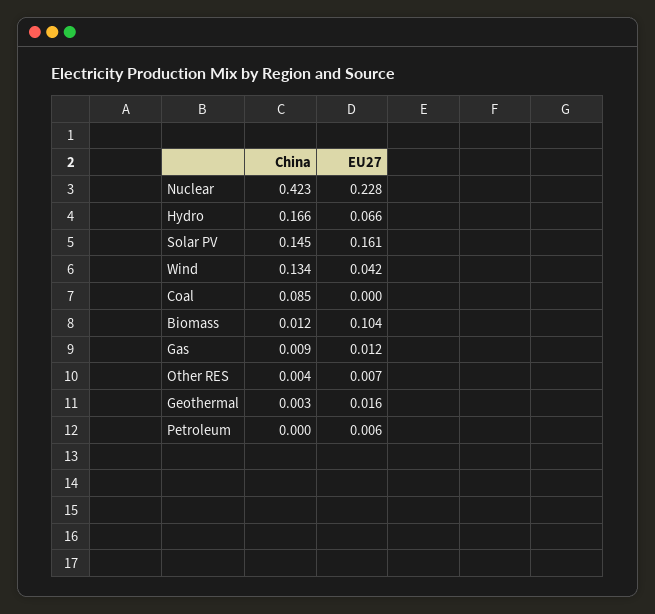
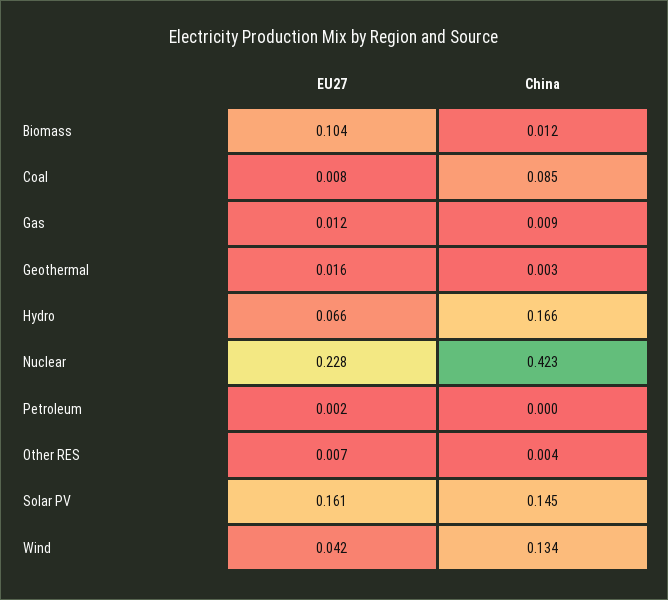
  {
    "China": {
      "Nuclear": 0.423,
      "Hydro": 0.166,
      "Solar PV": 0.145,
      "Wind": 0.134,
      "Coal": 0.085,
      "Biomass": 0.012,
      "Gas": 0.009,
      "Other RES": 0.004,
      "Geothermal": 0.003,
      "Petroleum": 0
    },
    "EU27": {
      "Nuclear": 0.228,
      "Hydro": 0.066,
      "Solar PV": 0.161,
      "Wind": 0.042,
-     "Coal": 0,
+     "Coal": 0.008,
      "Biomass": 0.104,
      "Gas": 0.012,
      "Other RES": 0.007,
      "Geothermal": 0.016,
-     "Petroleum": 0.006
+     "Petroleum": 0.002
    }
  }

